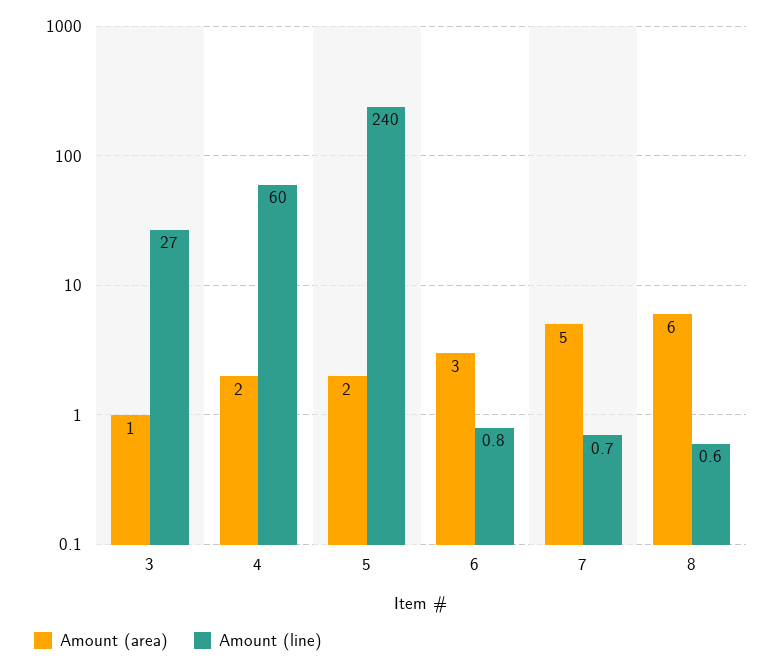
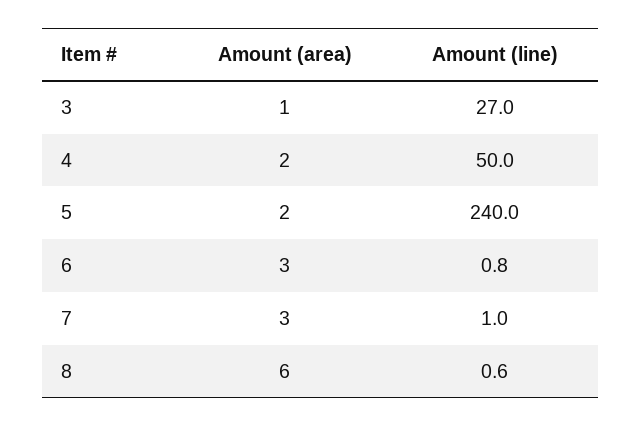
  {
    "Amount (area)": {
      "3": 1,
      "4": 2,
      "5": 2,
      "6": 3,
-     "7": 5,
+     "7": 3,
      "8": 6
    },
    "Amount (line)": {
      "3": 27,
-     "4": 60,
+     "4": 50,
      "5": 240,
      "6": 0.8,
-     "7": 0.7,
+     "7": 1,
      "8": 0.6
    }
  }

